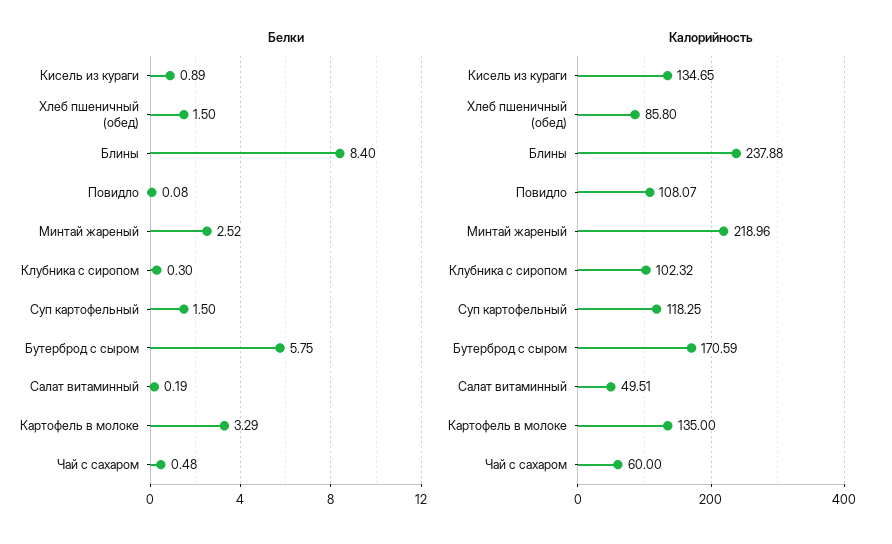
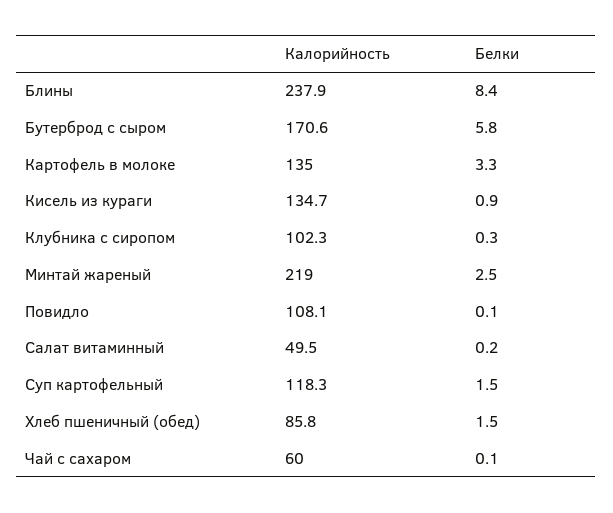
  {
    "Белки": {
      "Кисель из кураги": 0.89,
      "Хлеб пшеничный (обед)": 1.5,
      "Блины": 8.4,
      "Повидло": 0.08,
      "Минтай жареный": 2.52,
      "Клубника с сиропом": 0.3,
      "Суп картофельный": 1.5,
      "Бутерброд с сыром": 5.75,
      "Салат витаминный": 0.19,
      "Картофель в молоке": 3.29,
-     "Чай с сахаром": 0.48
+     "Чай с сахаром": 0.1
    },
    "Калорийность": {
      "Кисель из кураги": 134.65,
      "Хлеб пшеничный (обед)": 85.8,
      "Блины": 237.88,
      "Повидло": 108.07,
      "Минтай жареный": 218.96,
      "Клубника с сиропом": 102.32,
      "Суп картофельный": 118.25,
      "Бутерброд с сыром": 170.59,
      "Салат витаминный": 49.51,
      "Картофель в молоке": 135,
      "Чай с сахаром": 60
    }
  }

